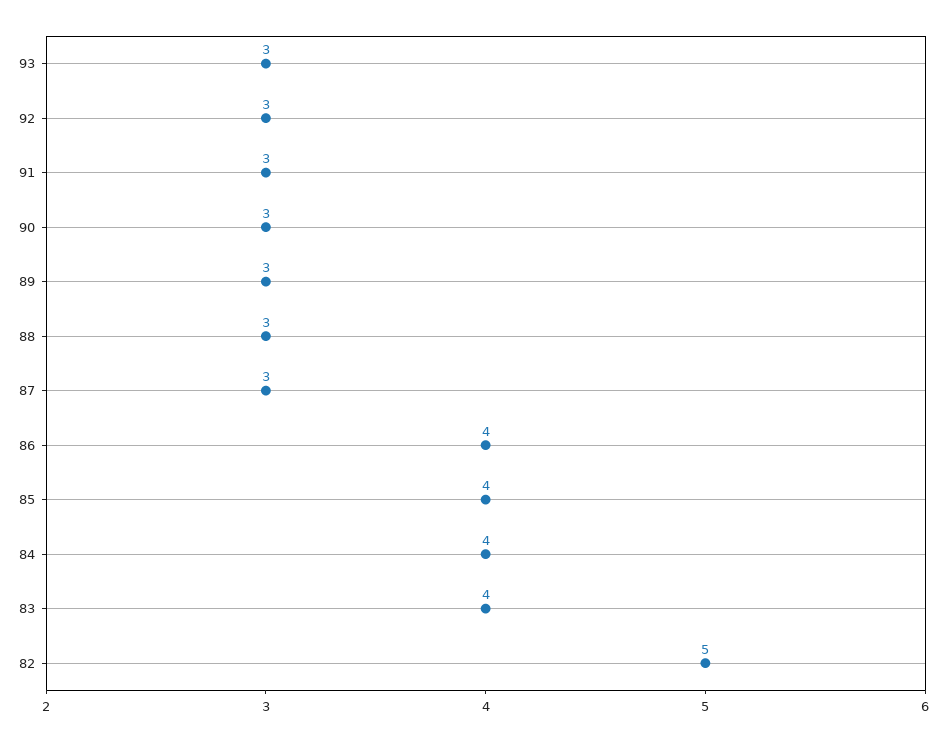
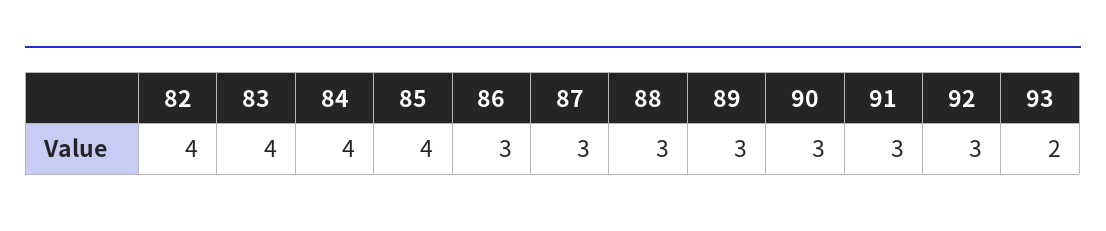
  {
-   "93": 3,
+   "93": 2,
    "92": 3,
    "91": 3,
    "90": 3,
    "89": 3,
    "88": 3,
    "87": 3,
-   "86": 4,
+   "86": 3,
    "85": 4,
    "84": 4,
    "83": 4,
-   "82": 5
+   "82": 4
  }

